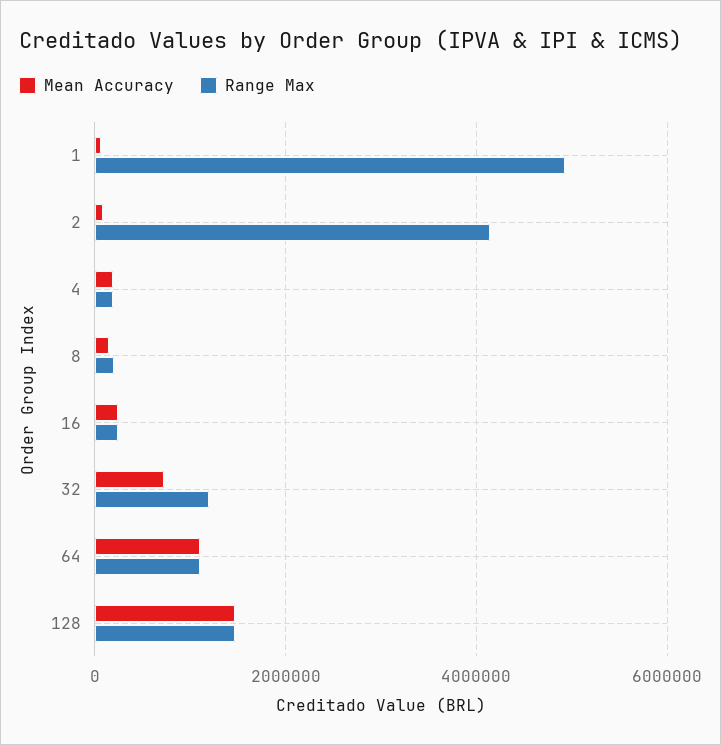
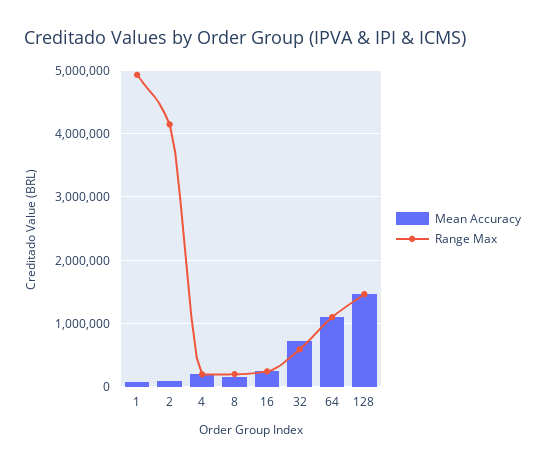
  {
    "Mean Accuracy": {
      "1": 100000,
      "2": 100000,
      "4": 200000,
      "8": 100000,
      "16": 200000,
      "32": 700000,
      "64": 1100000,
      "128": 1500000
    },
    "Range Max": {
      "1": 4900000,
      "2": 4100000,
      "4": 200000,
      "8": 200000,
      "16": 200000,
-     "32": 1200000,
+     "32": 600000,
      "64": 1100000,
      "128": 1500000
    }
  }

